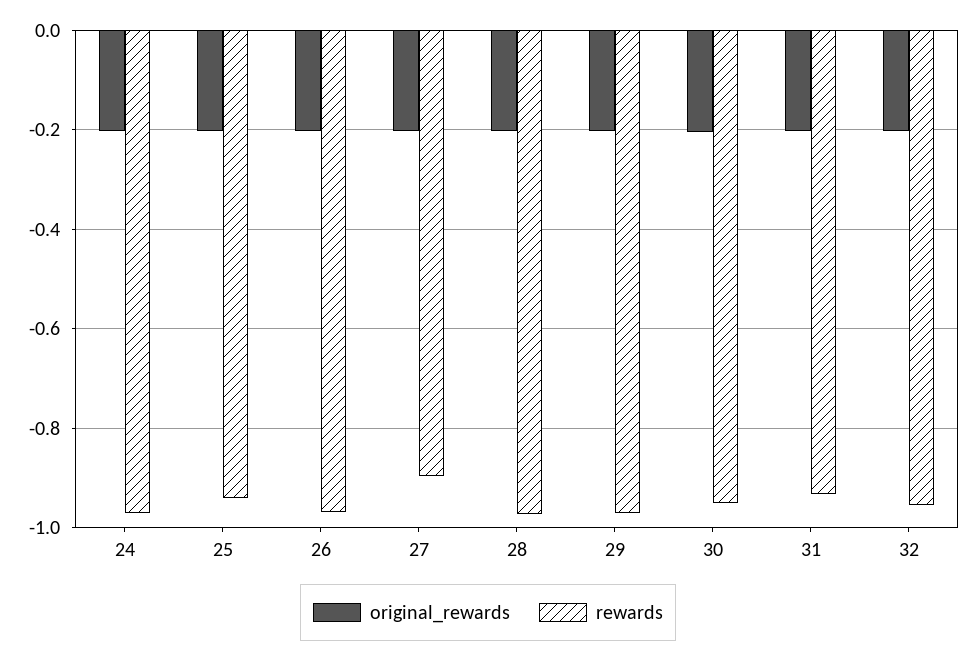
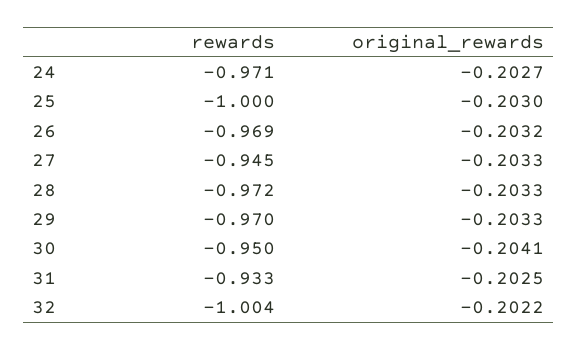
  {
    "original_rewards": {
      "24": -0.2027,
      "25": -0.203,
      "26": -0.2032,
      "27": -0.2033,
      "28": -0.2033,
      "29": -0.2033,
      "30": -0.2041,
      "31": -0.2025,
      "32": -0.2022
    },
    "rewards": {
      "24": -0.971,
-     "25": -0.94,
+     "25": -1,
      "26": -0.969,
-     "27": -0.9,
+     "27": -0.945,
      "28": -0.972,
      "29": -0.97,
      "30": -0.95,
      "31": -0.933,
-     "32": -0.96
+     "32": -1.004
    }
  }

